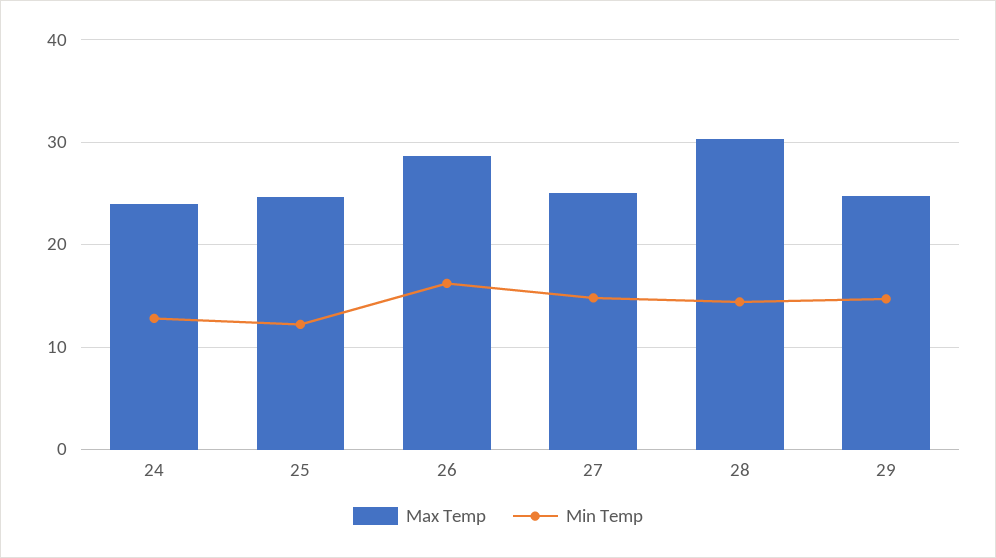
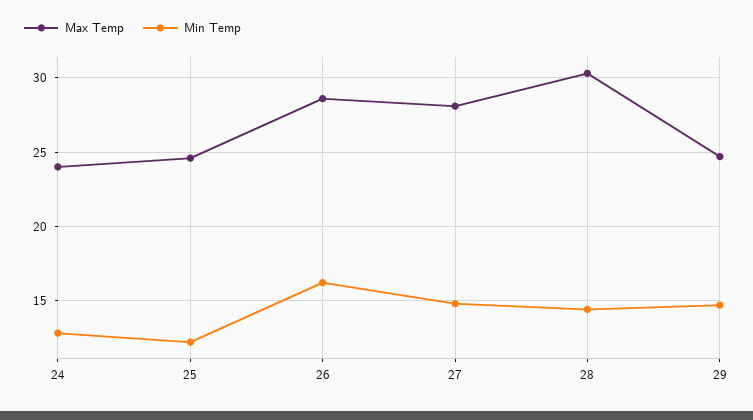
  {
    "Max Temp": {
      "24": 24,
      "25": 24.5,
      "26": 28.5,
-     "27": 25,
+     "27": 28,
      "28": 30.5,
      "29": 24.5
    },
    "Min Temp": {
      "24": 13,
      "25": 12,
      "26": 16,
      "27": 15,
      "28": 14.5,
      "29": 14.5
    }
  }

